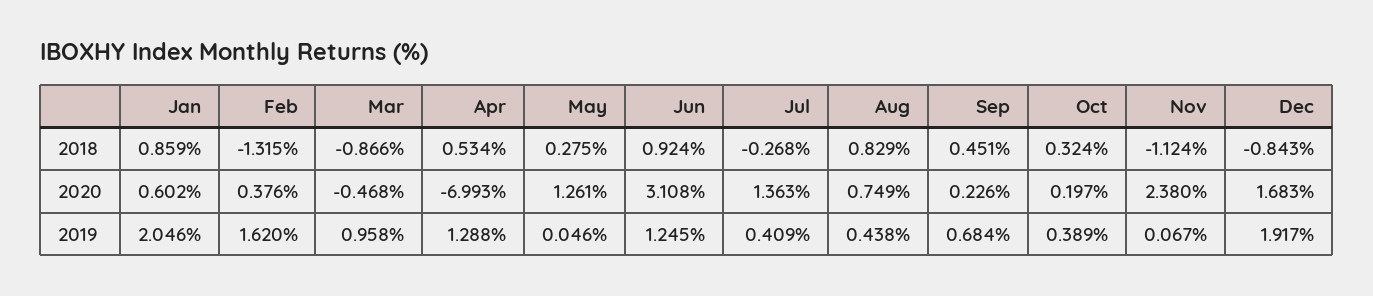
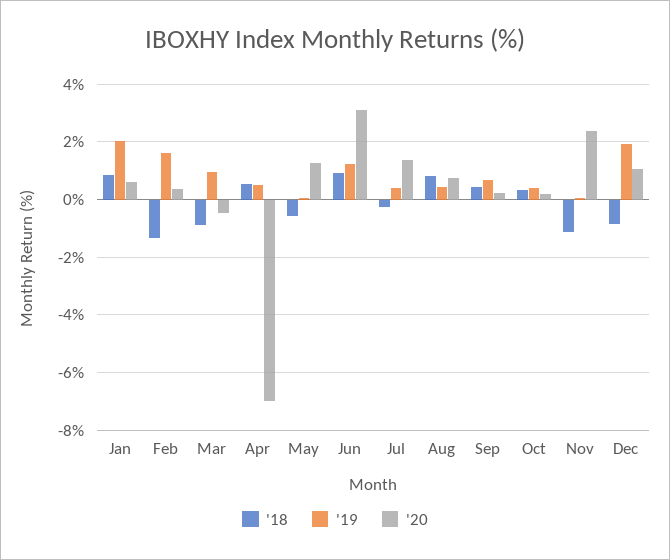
  {
    "2018": {
      "Jan": 0.859,
      "Feb": -1.315,
      "Mar": -0.866,
      "Apr": 0.534,
-     "May": 0.275,
+     "May": -0.5,
      "Jun": 0.924,
      "Jul": -0.268,
      "Aug": 0.829,
      "Sep": 0.451,
      "Oct": 0.324,
      "Nov": -1.124,
      "Dec": -0.843
    },
    "2020": {
      "Jan": 0.602,
      "Feb": 0.376,
      "Mar": -0.468,
      "Apr": -6.993,
      "May": 1.261,
      "Jun": 3.108,
      "Jul": 1.363,
      "Aug": 0.749,
      "Sep": 0.226,
      "Oct": 0.197,
      "Nov": 2.38,
-     "Dec": 1.683
+     "Dec": 1
    },
    "2019": {
      "Jan": 2.046,
      "Feb": 1.62,
      "Mar": 0.958,
-     "Apr": 1.288,
+     "Apr": 0.5,
      "May": 0.046,
      "Jun": 1.245,
      "Jul": 0.409,
      "Aug": 0.438,
      "Sep": 0.684,
      "Oct": 0.389,
      "Nov": 0.067,
      "Dec": 1.917
    }
  }

